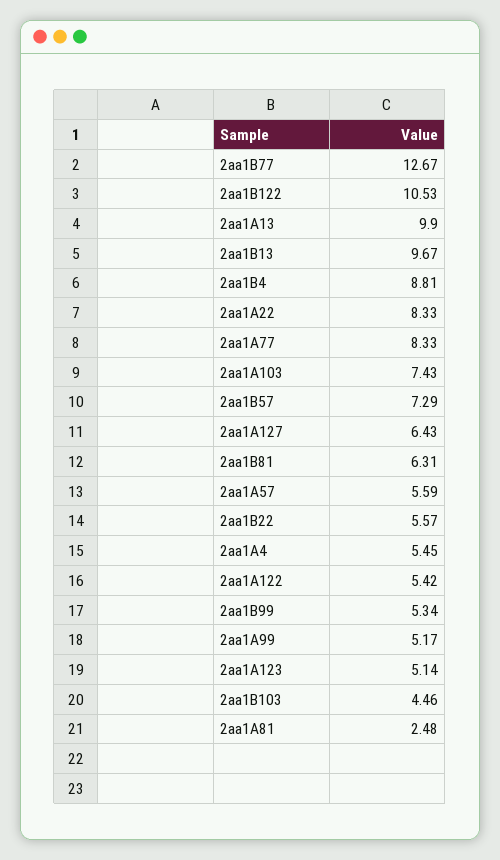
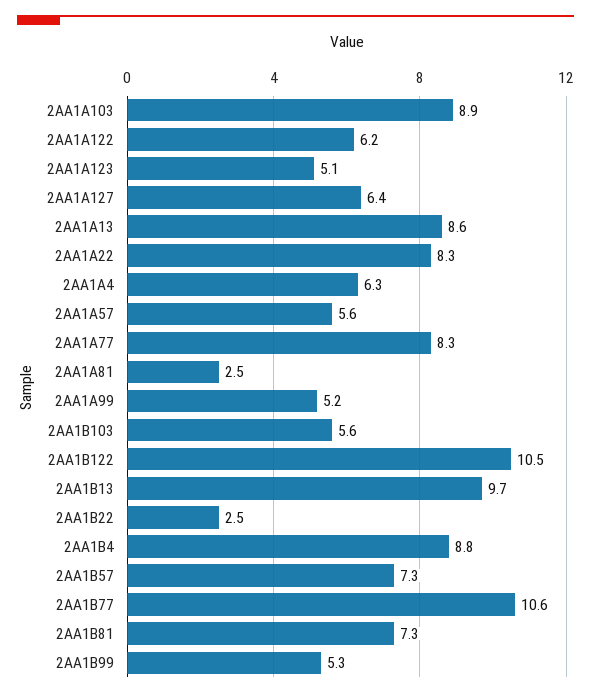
  {
-   "2aa1B77": 12.67,
+   "2aa1B77": 10.6,
    "2aa1B122": 10.53,
-   "2aa1A13": 9.9,
+   "2aa1A13": 8.6,
    "2aa1B13": 9.67,
    "2aa1B4": 8.81,
    "2aa1A22": 8.33,
    "2aa1A77": 8.33,
-   "2aa1A103": 7.43,
+   "2aa1A103": 8.9,
    "2aa1B57": 7.29,
    "2aa1A127": 6.43,
-   "2aa1B81": 6.31,
+   "2aa1B81": 7.3,
    "2aa1A57": 5.59,
-   "2aa1B22": 5.57,
+   "2aa1B22": 2.5,
-   "2aa1A4": 5.45,
+   "2aa1A4": 6.3,
-   "2aa1A122": 5.42,
+   "2aa1A122": 6.2,
    "2aa1B99": 5.34,
    "2aa1A99": 5.17,
    "2aa1A123": 5.14,
-   "2aa1B103": 4.46,
+   "2aa1B103": 5.6,
    "2aa1A81": 2.48
  }

